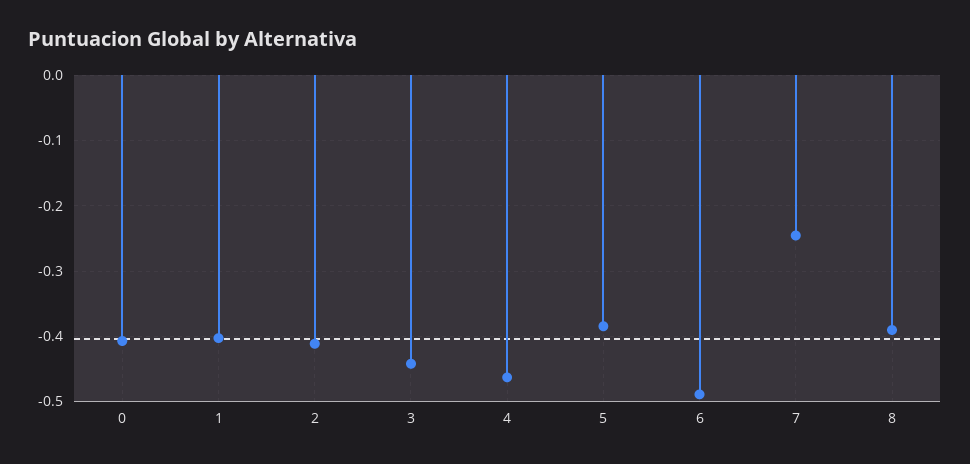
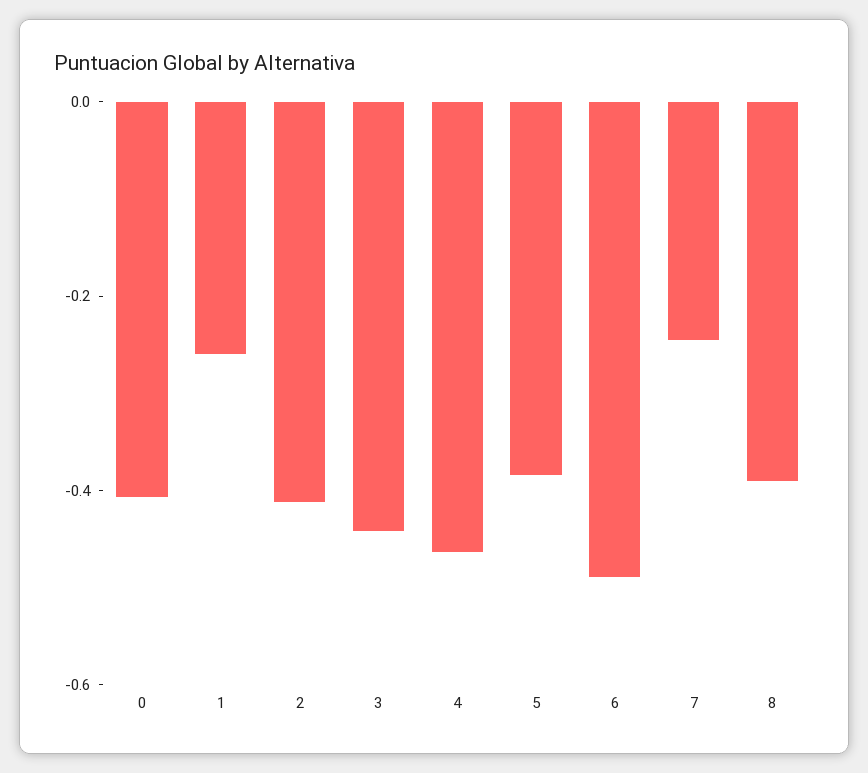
  {
    "0": -0.41,
-   "1": -0.4,
+   "1": -0.25,
    "2": -0.41,
    "3": -0.44,
    "4": -0.46,
    "5": -0.38,
    "6": -0.49,
    "7": -0.25,
    "8": -0.39
  }

